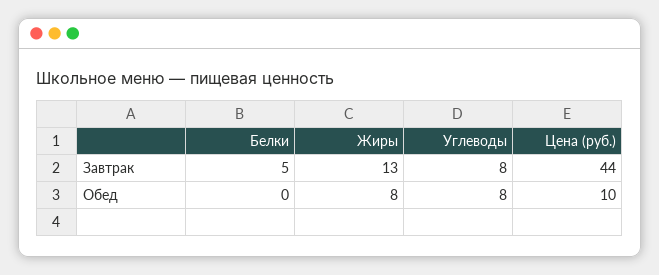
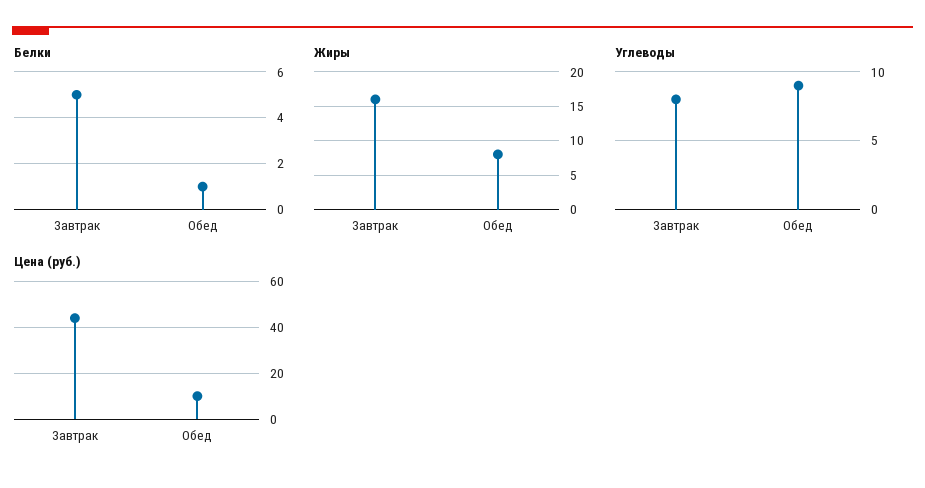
  {
    "Белки": {
      "Завтрак": 5,
-     "Обед": 0
+     "Обед": 1
    },
    "Жиры": {
-     "Завтрак": 13,
+     "Завтрак": 16,
      "Обед": 8
    },
    "Углеводы": {
      "Завтрак": 8,
-     "Обед": 8
+     "Обед": 9
    },
    "Цена (руб.)": {
      "Завтрак": 44,
      "Обед": 10
    }
  }

